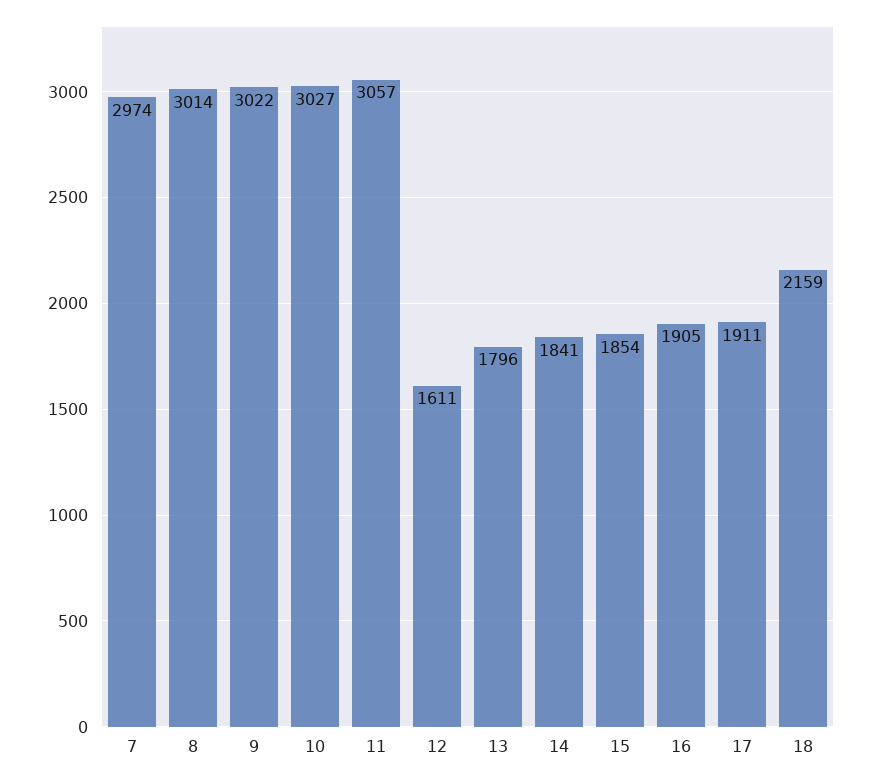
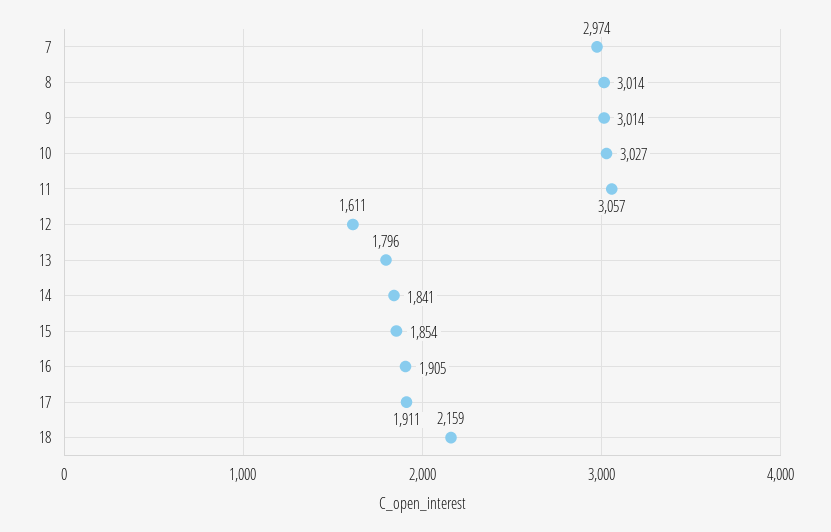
  {
    "7": 2974,
    "8": 3014,
-   "9": 3022,
+   "9": 3014,
    "10": 3027,
    "11": 3057,
    "12": 1611,
    "13": 1796,
    "14": 1841,
    "15": 1854,
    "16": 1905,
    "17": 1911,
    "18": 2159
  }

